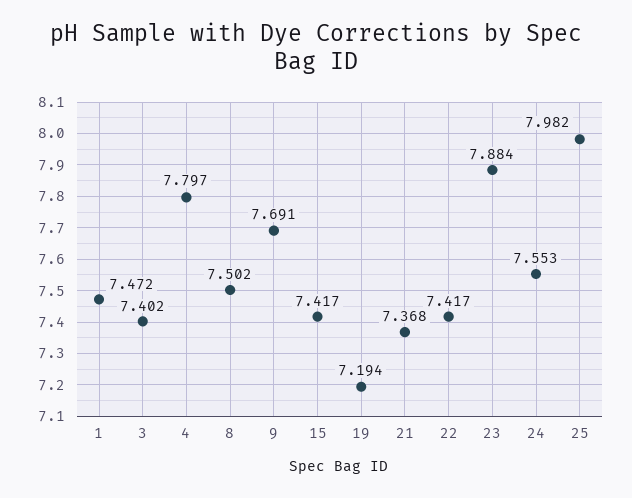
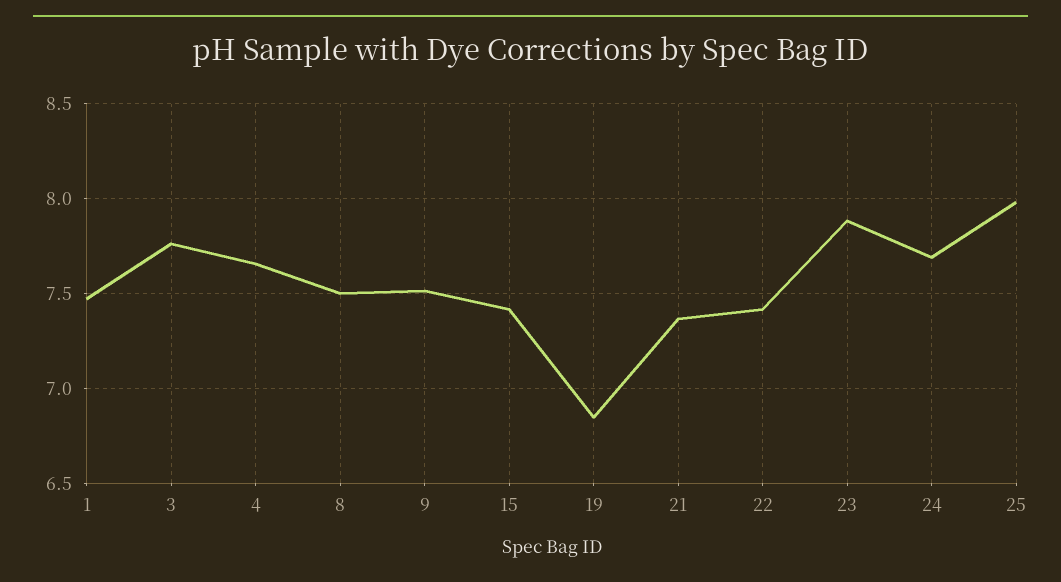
  {
    "1": 7.472,
-   "3": 7.402,
+   "3": 7.75,
-   "4": 7.797,
+   "4": 7.65,
    "8": 7.502,
-   "9": 7.691,
+   "9": 7.5,
    "15": 7.417,
-   "19": 7.194,
+   "19": 6.85,
    "21": 7.368,
    "22": 7.417,
    "23": 7.884,
-   "24": 7.553,
+   "24": 7.7,
    "25": 7.982
  }

